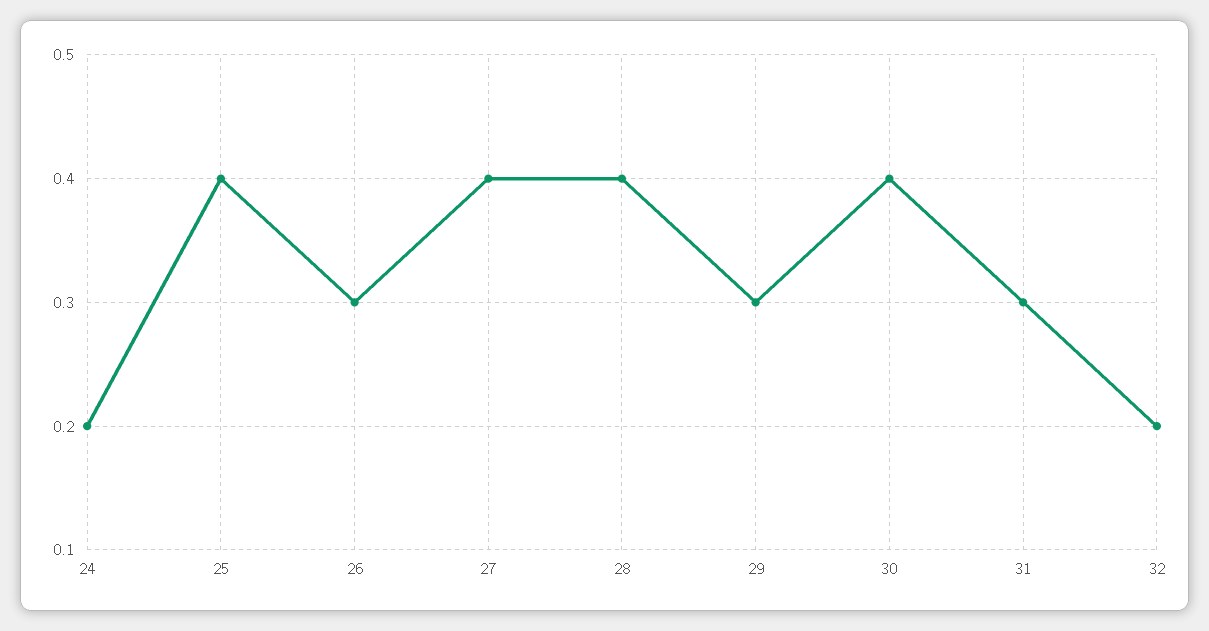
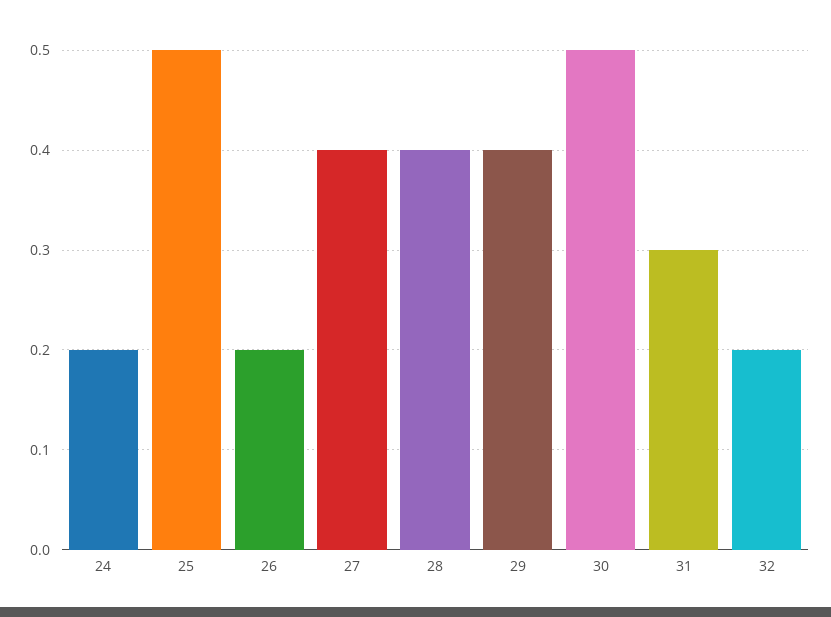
  {
    "24": 0.2,
-   "25": 0.4,
+   "25": 0.5,
-   "26": 0.3,
+   "26": 0.2,
    "27": 0.4,
    "28": 0.4,
-   "29": 0.3,
+   "29": 0.4,
-   "30": 0.4,
+   "30": 0.5,
    "31": 0.3,
    "32": 0.2
  }

